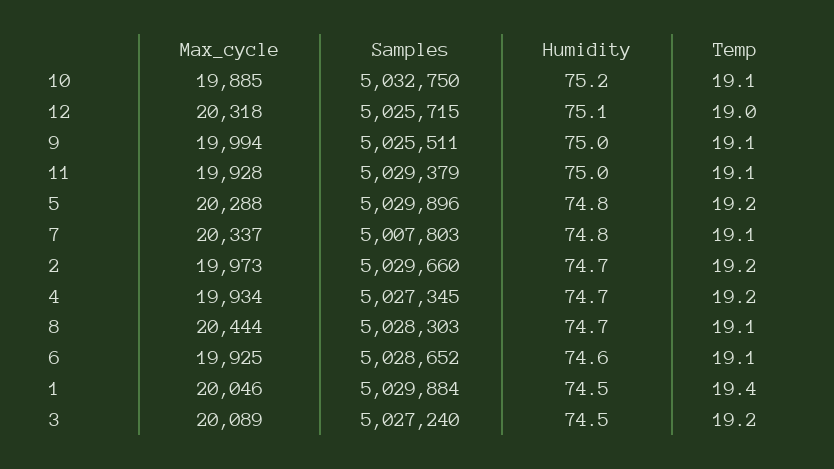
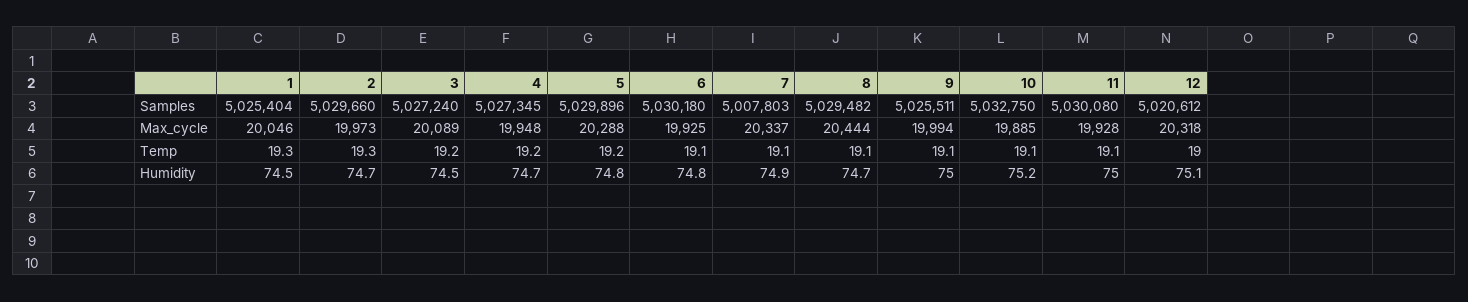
  {
    "Max_cycle": {
      "10": 19885,
      "12": 20318,
      "9": 19994,
      "11": 19928,
      "5": 20288,
      "7": 20337,
      "2": 19973,
-     "4": 19934,
+     "4": 19948,
      "8": 20444,
      "6": 19925,
      "1": 20046,
      "3": 20089
    },
    "Samples": {
      "10": 5032750,
-     "12": 5025715,
+     "12": 5020612,
      "9": 5025511,
-     "11": 5029379,
+     "11": 5030080,
      "5": 5029896,
      "7": 5007803,
      "2": 5029660,
      "4": 5027345,
-     "8": 5028303,
+     "8": 5029482,
-     "6": 5028652,
+     "6": 5030180,
-     "1": 5029884,
+     "1": 5025404,
      "3": 5027240
    },
    "Humidity": {
      "10": 75.2,
      "12": 75.1,
      "9": 75,
      "11": 75,
      "5": 74.8,
-     "7": 74.8,
+     "7": 74.9,
      "2": 74.7,
      "4": 74.7,
      "8": 74.7,
-     "6": 74.6,
+     "6": 74.8,
      "1": 74.5,
      "3": 74.5
    },
    "Temp": {
      "10": 19.1,
      "12": 19,
      "9": 19.1,
      "11": 19.1,
      "5": 19.2,
      "7": 19.1,
-     "2": 19.2,
+     "2": 19.3,
      "4": 19.2,
      "8": 19.1,
      "6": 19.1,
-     "1": 19.4,
+     "1": 19.3,
      "3": 19.2
    }
  }

